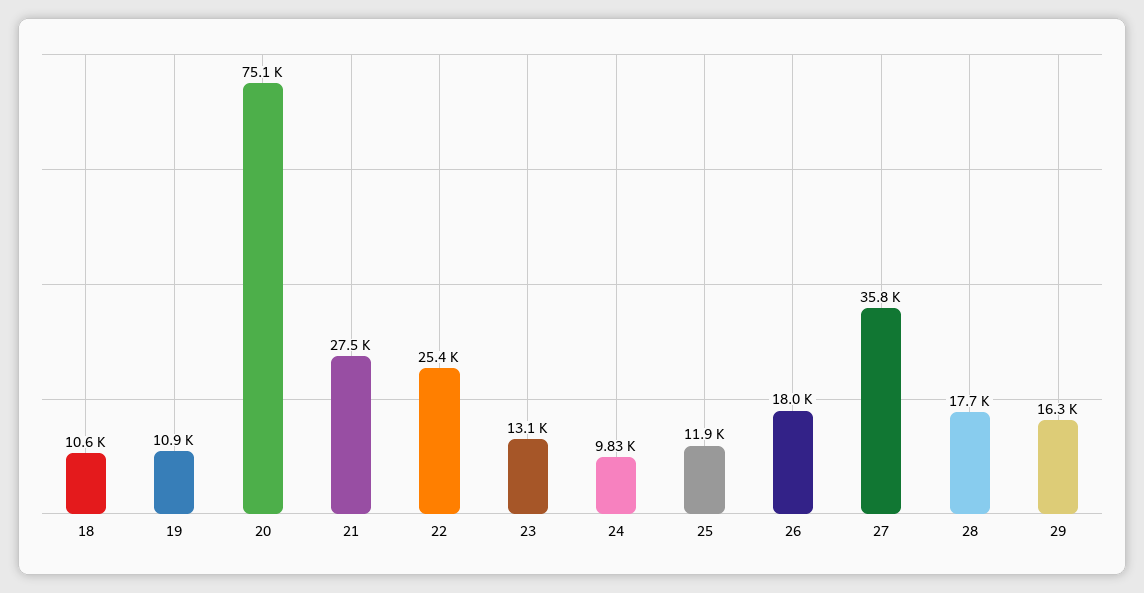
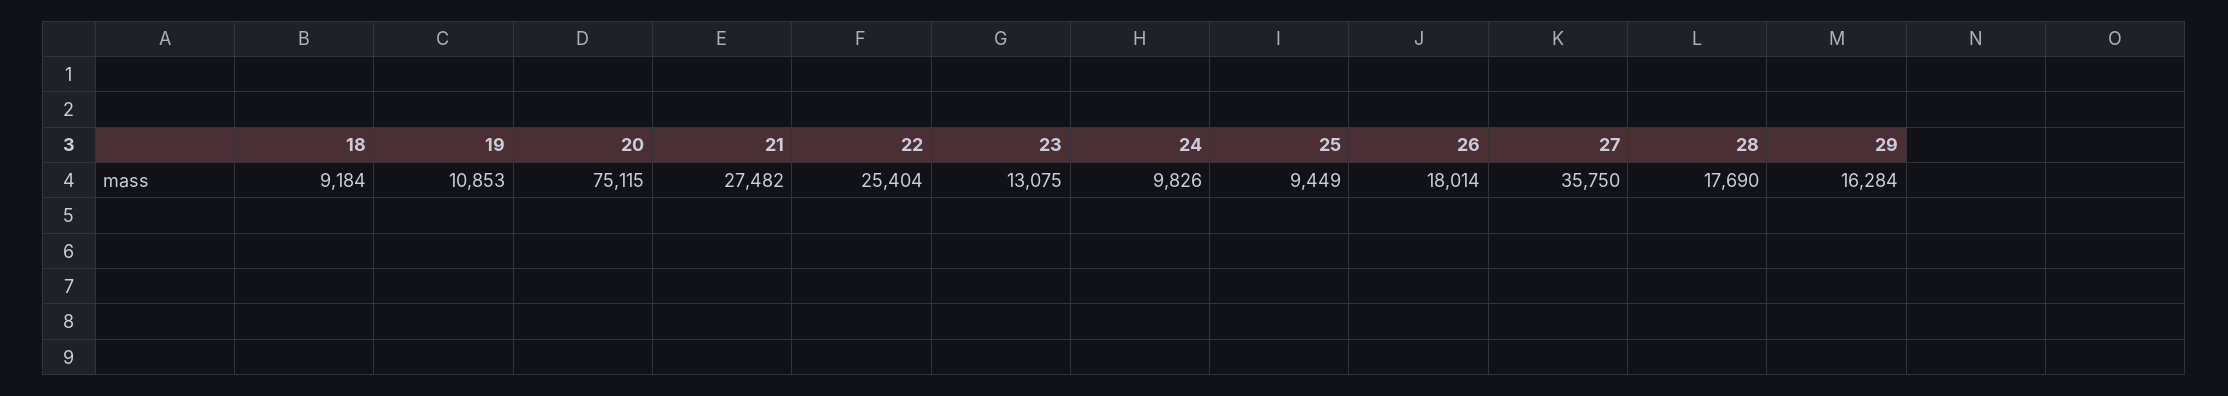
  {
-   "18": 10600,
+   "18": 9184,
    "19": 10853,
    "20": 75115,
    "21": 27482,
    "22": 25404,
    "23": 13075,
    "24": 9826,
-   "25": 11900,
+   "25": 9449,
    "26": 18014,
    "27": 35750,
    "28": 17690,
    "29": 16284
  }

